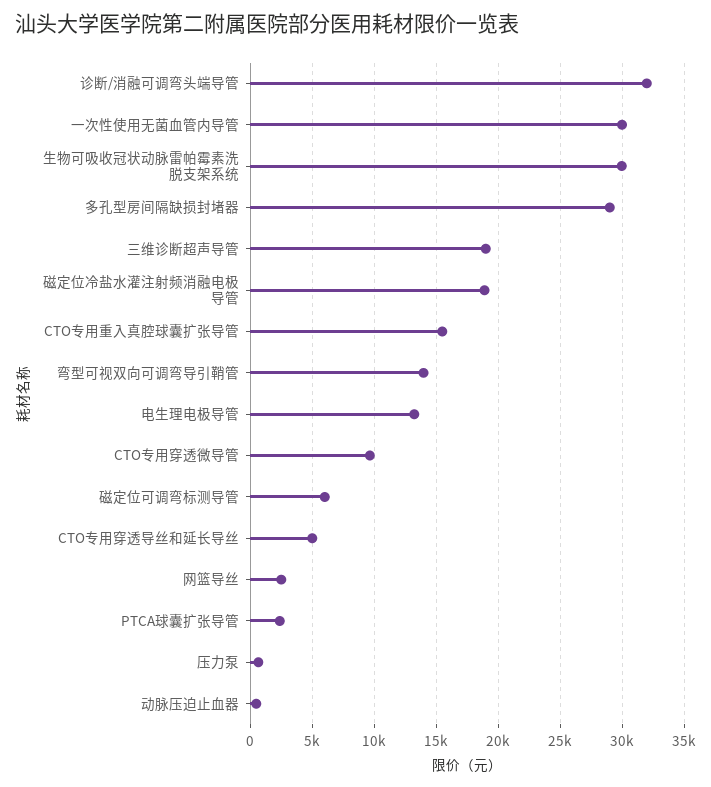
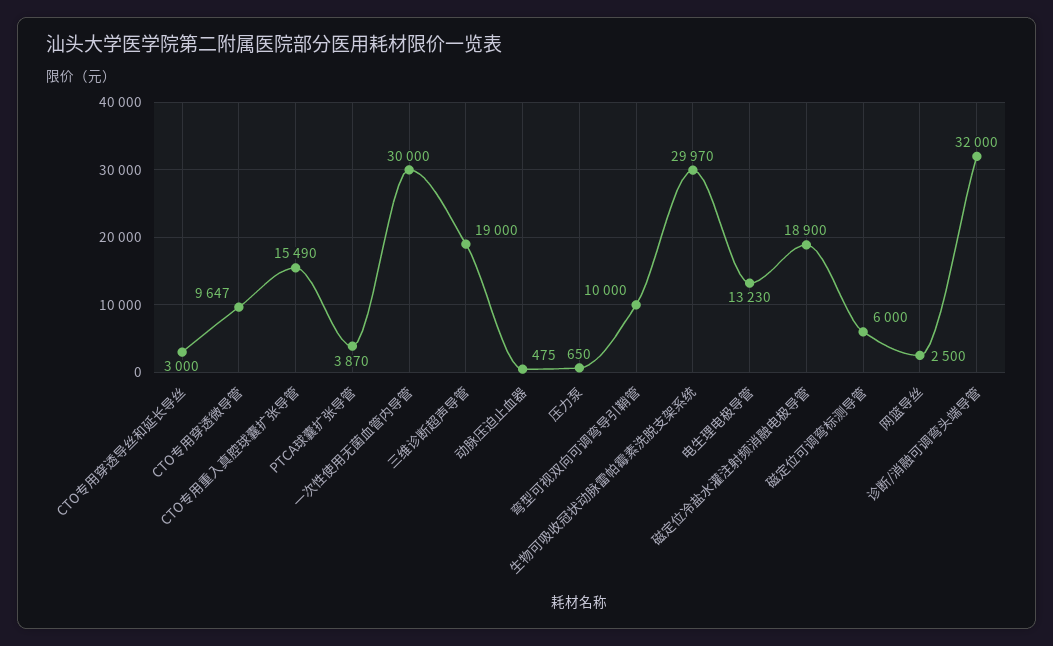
  {
    "诊断/消融可调弯头端导管": 32000,
    "一次性使用无菌血管内导管": 30000,
    "生物可吸收冠状动脉雷帕霉素洗脱支架系统": 29970,
-   "多孔型房间隔缺损封堵器": 29000,
    "三维诊断超声导管": 19000,
    "磁定位冷盐水灌注射频消融电极导管": 18900,
    "CTO专用重入真腔球囊扩张导管": 15490,
-   "弯型可视双向可调弯导引鞘管": 14000,
+   "弯型可视双向可调弯导引鞘管": 10000,
    "电生理电极导管": 13230,
    "CTO专用穿透微导管": 9647,
    "磁定位可调弯标测导管": 6000,
-   "CTO专用穿透导丝和延长导丝": 5000,
+   "CTO专用穿透导丝和延长导丝": 3000,
    "网篮导丝": 2500,
-   "PTCA球囊扩张导管": 2500,
+   "PTCA球囊扩张导管": 3870,
    "压力泵": 650,
    "动脉压迫止血器": 475
  }

